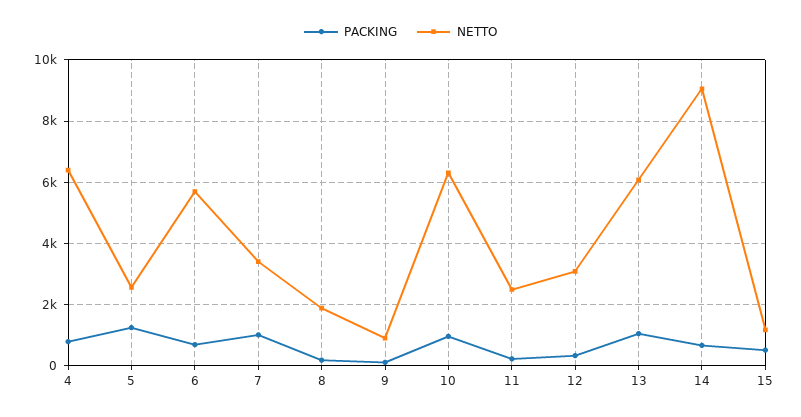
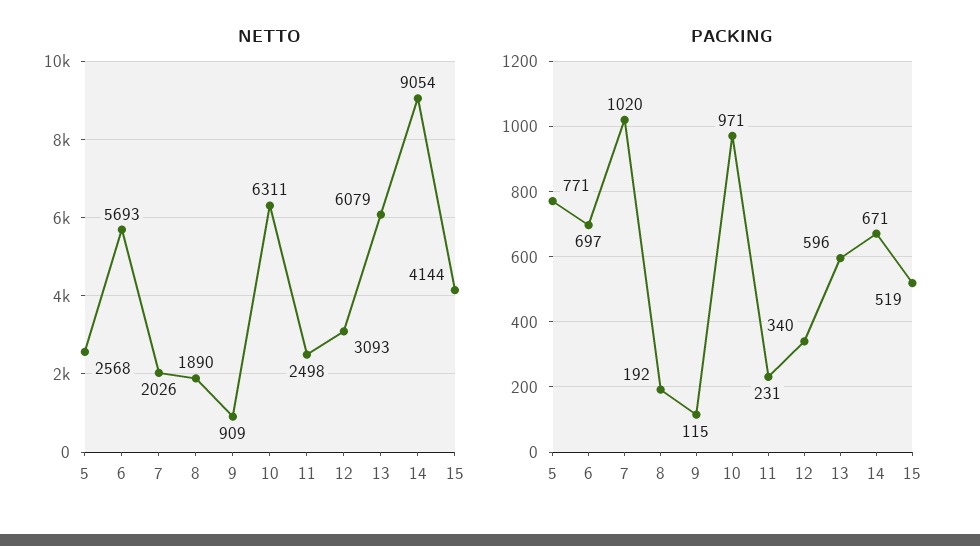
  {
    "PACKING": {
-     "4": 800,
-     "5": 1200,
+     "5": 771,
      "6": 697,
      "7": 1020,
      "8": 192,
      "9": 115,
      "10": 971,
      "11": 231,
      "12": 340,
-     "13": 1000,
+     "13": 596,
      "14": 671,
      "15": 519
    },
    "NETTO": {
-     "4": 6400,
      "5": 2568,
      "6": 5693,
-     "7": 3400,
+     "7": 2026,
      "8": 1890,
      "9": 909,
      "10": 6311,
      "11": 2498,
      "12": 3093,
      "13": 6079,
      "14": 9054,
-     "15": 1200
+     "15": 4144
    }
  }

